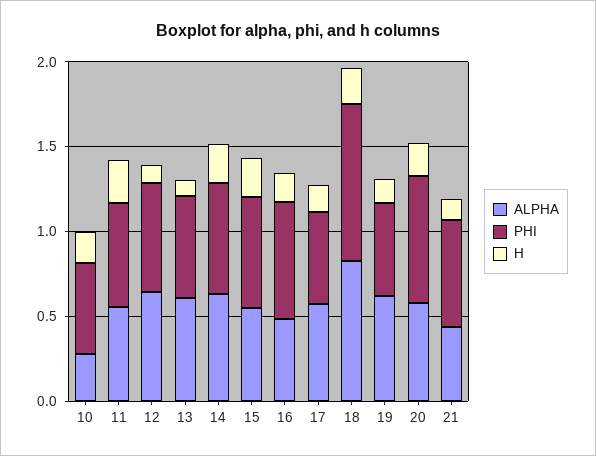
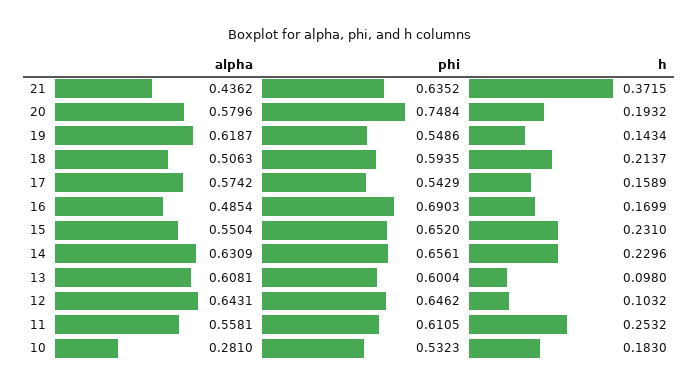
  {
    "ALPHA": {
      "10": 0.281,
      "11": 0.5581,
      "12": 0.6431,
      "13": 0.6081,
      "14": 0.6309,
      "15": 0.5504,
      "16": 0.4854,
      "17": 0.5742,
-     "18": 0.8,
+     "18": 0.5063,
      "19": 0.6187,
      "20": 0.5796,
      "21": 0.4362
    },
    "PHI": {
      "10": 0.5323,
      "11": 0.6105,
      "12": 0.6462,
      "13": 0.6004,
      "14": 0.6561,
      "15": 0.652,
      "16": 0.6903,
      "17": 0.5429,
-     "18": 0.9,
+     "18": 0.5935,
      "19": 0.5486,
      "20": 0.7484,
      "21": 0.6352
    },
    "H": {
      "10": 0.183,
      "11": 0.2532,
      "12": 0.1032,
      "13": 0.098,
      "14": 0.2296,
      "15": 0.231,
      "16": 0.1699,
      "17": 0.1589,
      "18": 0.2137,
      "19": 0.1434,
      "20": 0.1932,
-     "21": 0.1
+     "21": 0.3715
    }
  }

